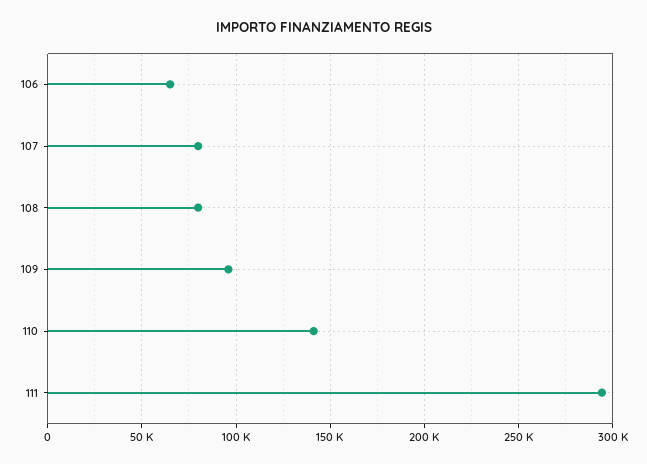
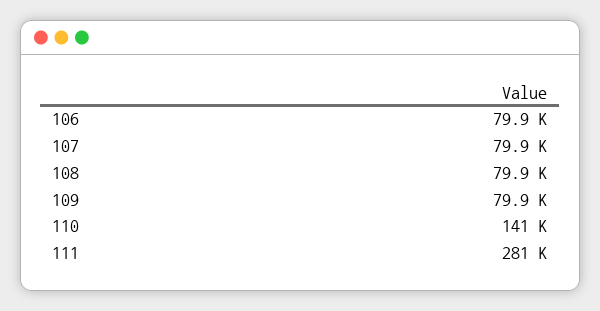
  {
-   "106": 65000,
+   "106": 79900,
    "107": 79900,
    "108": 79900,
-   "109": 95000,
+   "109": 79900,
    "110": 141000,
-   "111": 295000
+   "111": 281000
  }

